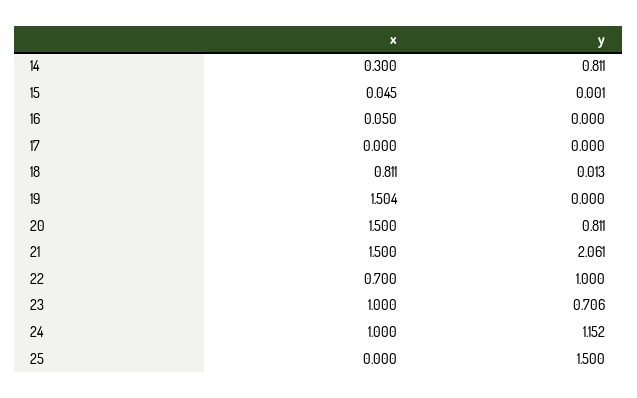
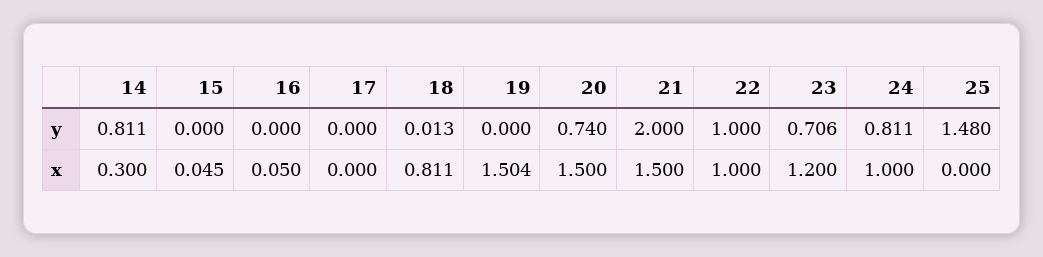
  {
    "x": {
      "14": 0.3,
      "15": 0.045,
      "16": 0.05,
      "17": 0,
      "18": 0.811,
      "19": 1.504,
      "20": 1.5,
      "21": 1.5,
-     "22": 0.7,
+     "22": 1,
-     "23": 1,
+     "23": 1.2,
      "24": 1,
      "25": 0
    },
    "y": {
      "14": 0.811,
-     "15": 0.001,
+     "15": 0,
      "16": 0,
      "17": 0,
      "18": 0.013,
      "19": 0,
-     "20": 0.811,
+     "20": 0.74,
-     "21": 2.061,
+     "21": 2,
      "22": 1,
      "23": 0.706,
-     "24": 1.152,
+     "24": 0.811,
-     "25": 1.5
+     "25": 1.48
    }
  }

